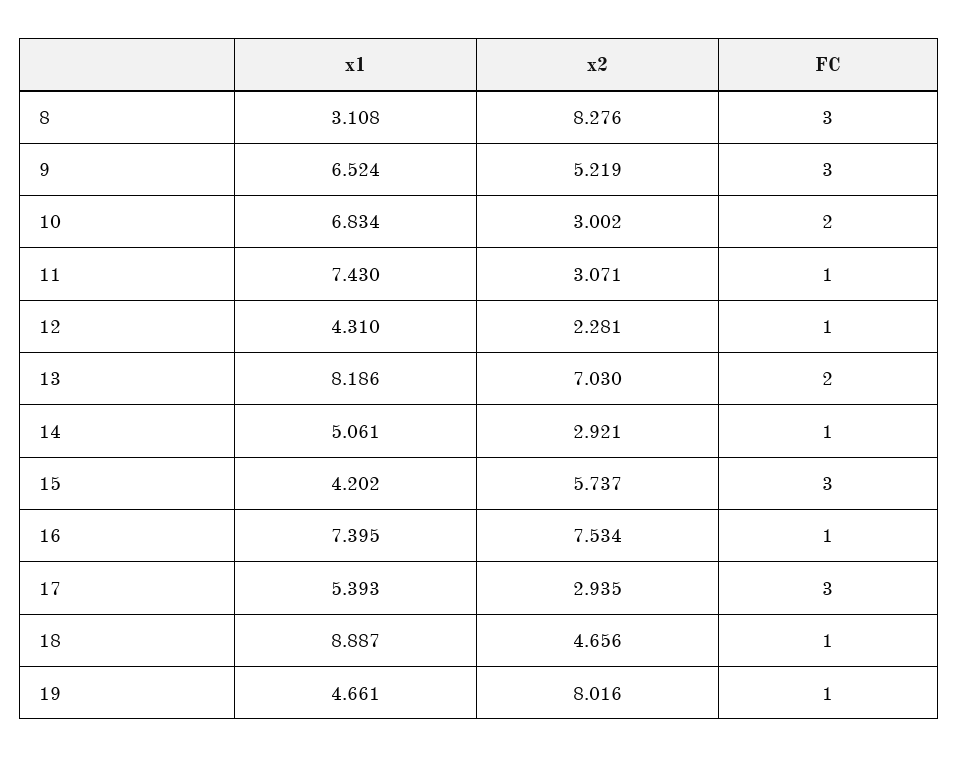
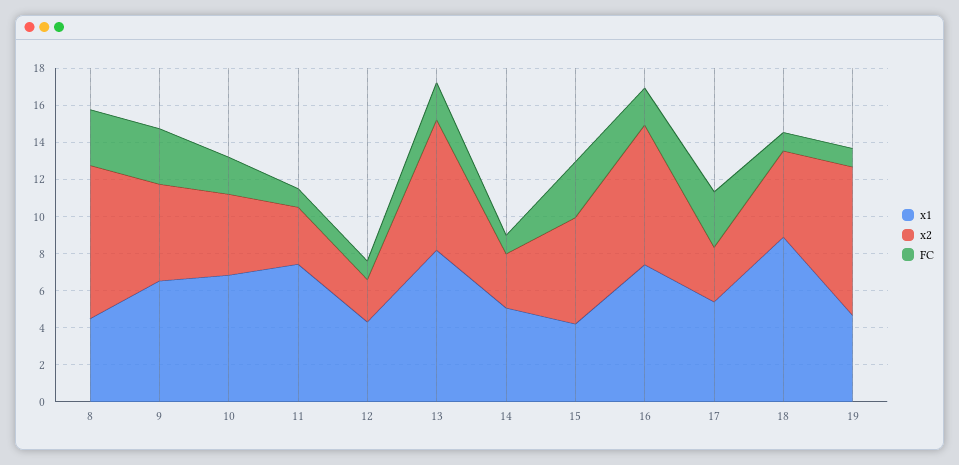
  {
    "x1": {
-     "8": 3.108,
+     "8": 4.5,
      "9": 6.524,
      "10": 6.834,
      "11": 7.43,
      "12": 4.31,
      "13": 8.186,
      "14": 5.061,
      "15": 4.202,
      "16": 7.395,
      "17": 5.393,
      "18": 8.887,
      "19": 4.661
    },
    "x2": {
      "8": 8.276,
      "9": 5.219,
-     "10": 3.002,
+     "10": 4.5,
      "11": 3.071,
      "12": 2.281,
      "13": 7.03,
      "14": 2.921,
      "15": 5.737,
      "16": 7.534,
      "17": 2.935,
      "18": 4.656,
      "19": 8.016
    },
    "FC": {
      "8": 3,
      "9": 3,
      "10": 2,
      "11": 1,
      "12": 1,
      "13": 2,
      "14": 1,
      "15": 3,
-     "16": 1,
+     "16": 2,
      "17": 3,
      "18": 1,
      "19": 1
    }
  }

